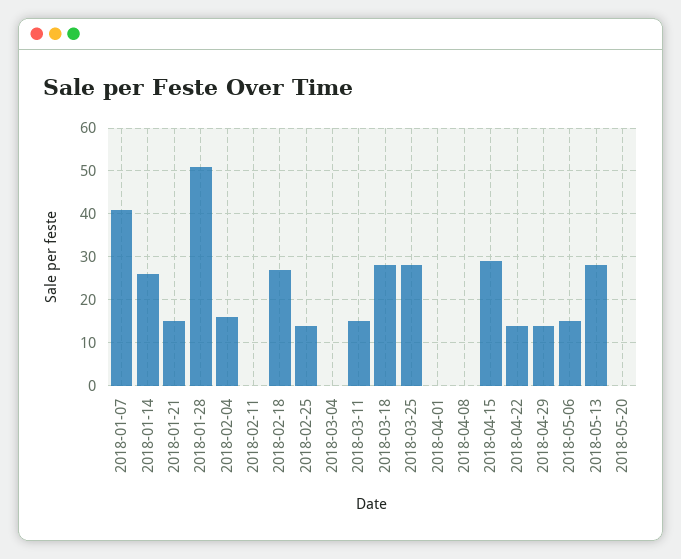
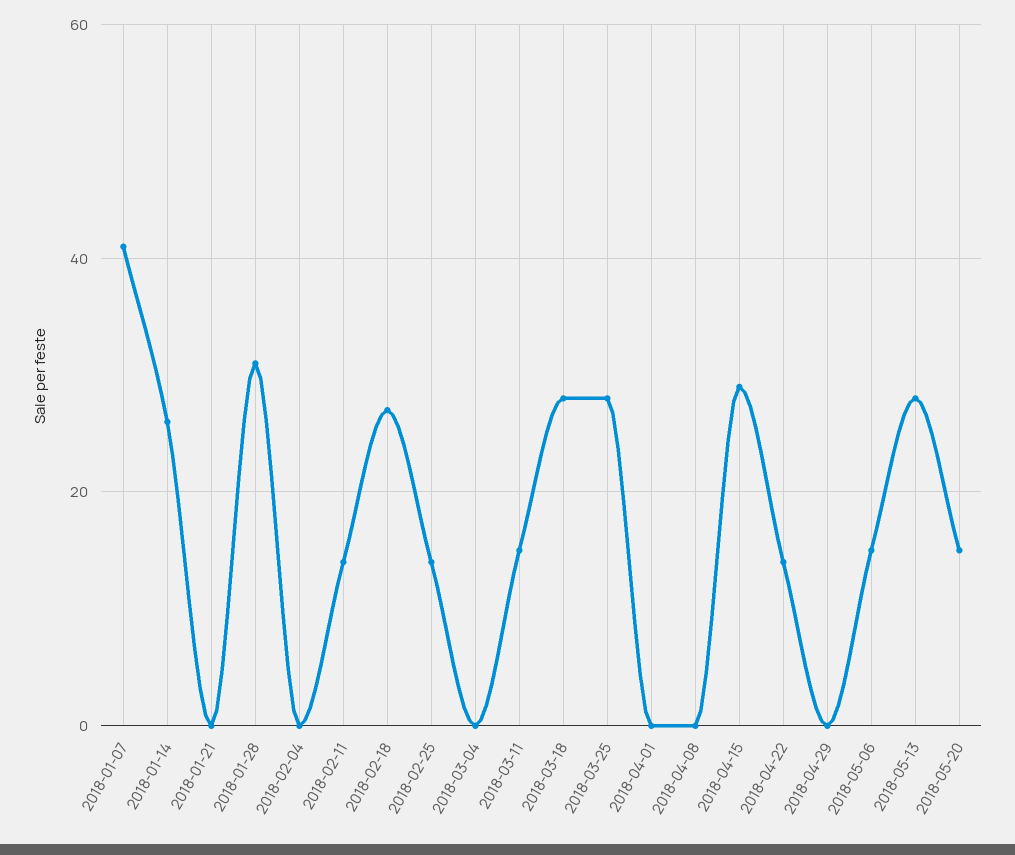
  {
    "2018-01-07": 40,
    "2018-01-14": 25,
-   "2018-01-21": 15,
+   "2018-01-21": 0,
-   "2018-01-28": 50,
+   "2018-01-28": 30,
-   "2018-02-04": 15,
+   "2018-02-04": 0,
-   "2018-02-11": 0,
+   "2018-02-11": 15,
    "2018-02-18": 25,
    "2018-02-25": 15,
    "2018-03-04": 0,
    "2018-03-11": 15,
    "2018-03-18": 30,
    "2018-03-25": 30,
    "2018-04-01": 0,
    "2018-04-08": 0,
    "2018-04-15": 30,
    "2018-04-22": 15,
-   "2018-04-29": 15,
+   "2018-04-29": 0,
    "2018-05-06": 15,
    "2018-05-13": 30,
-   "2018-05-20": 0
+   "2018-05-20": 15
  }

